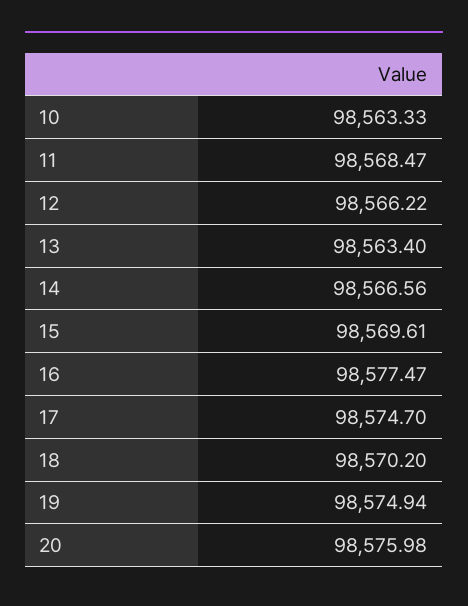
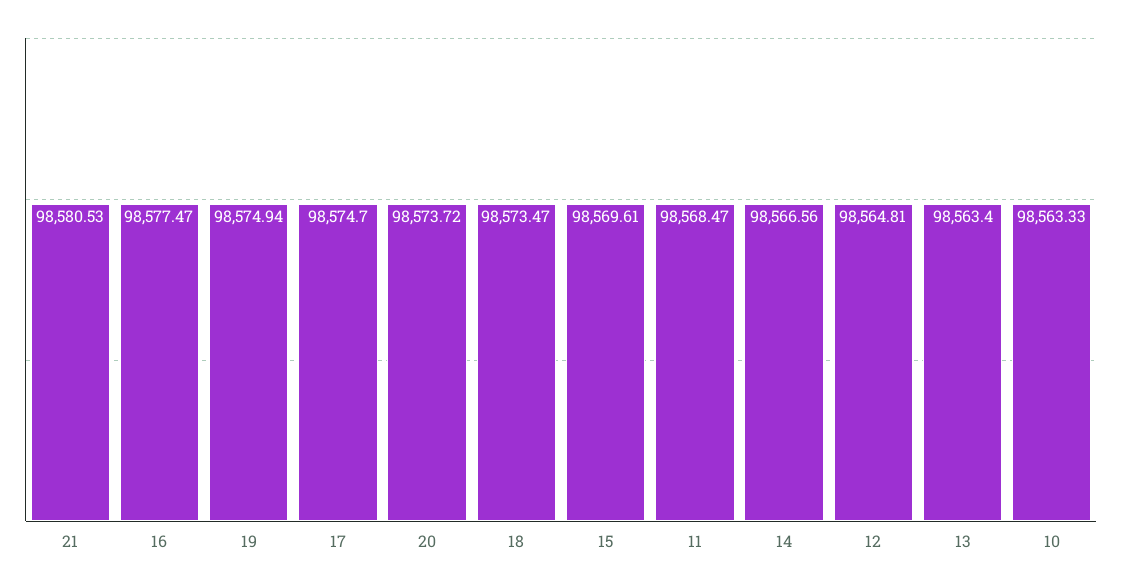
  {
    "10": 98563.33,
    "11": 98568.47,
-   "12": 98566.22,
+   "12": 98564.81,
    "13": 98563.4,
    "14": 98566.56,
    "15": 98569.61,
    "16": 98577.47,
    "17": 98574.7,
-   "18": 98570.2,
+   "18": 98573.47,
    "19": 98574.94,
-   "20": 98575.98
+   "20": 98573.72,
+   "21": 98580.53
  }

